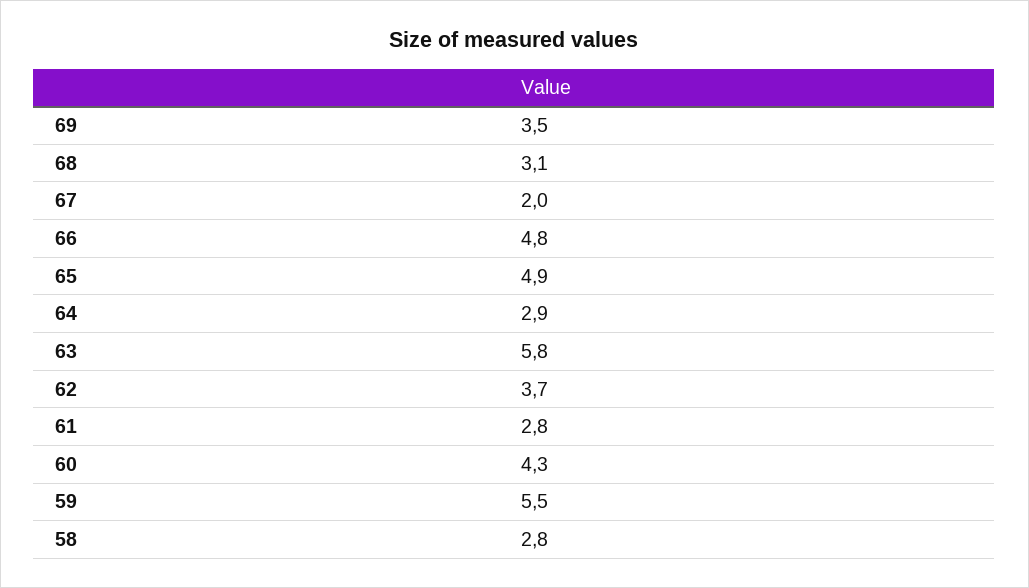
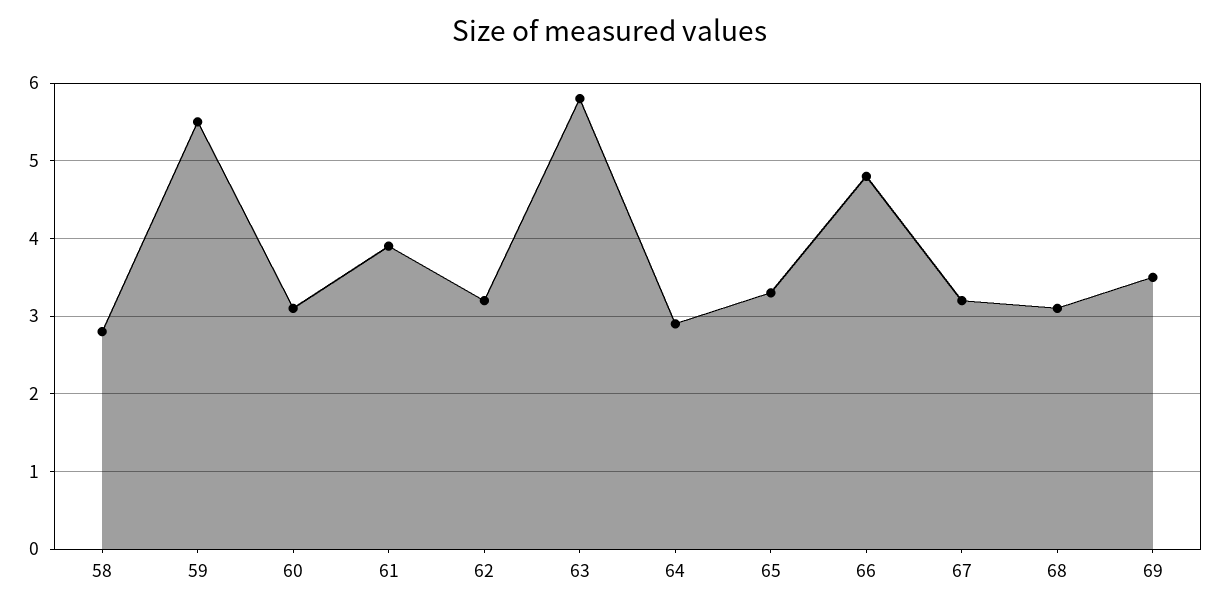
  {
    "69": 3.5,
    "68": 3.1,
-   "67": 2,
+   "67": 3.2,
    "66": 4.8,
-   "65": 4.9,
+   "65": 3.3,
    "64": 2.9,
    "63": 5.8,
-   "62": 3.7,
+   "62": 3.2,
-   "61": 2.8,
+   "61": 3.9,
-   "60": 4.3,
+   "60": 3.1,
    "59": 5.5,
    "58": 2.8
  }

